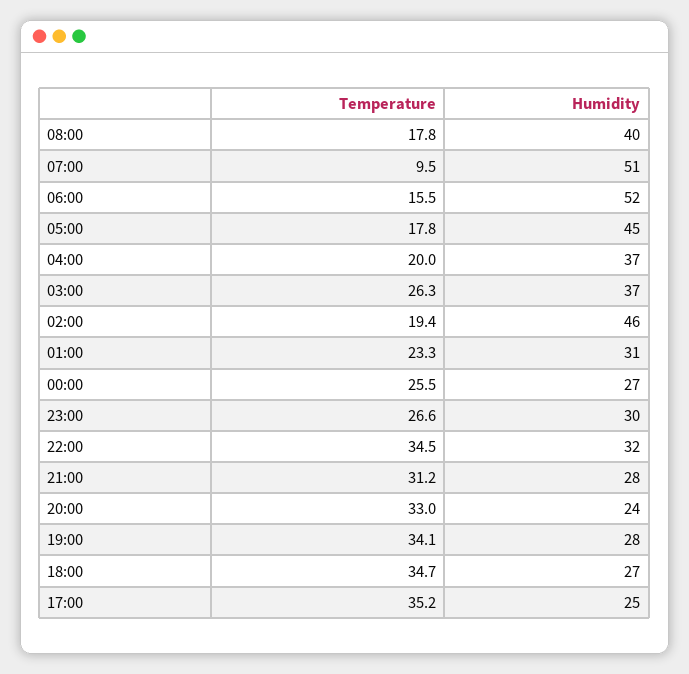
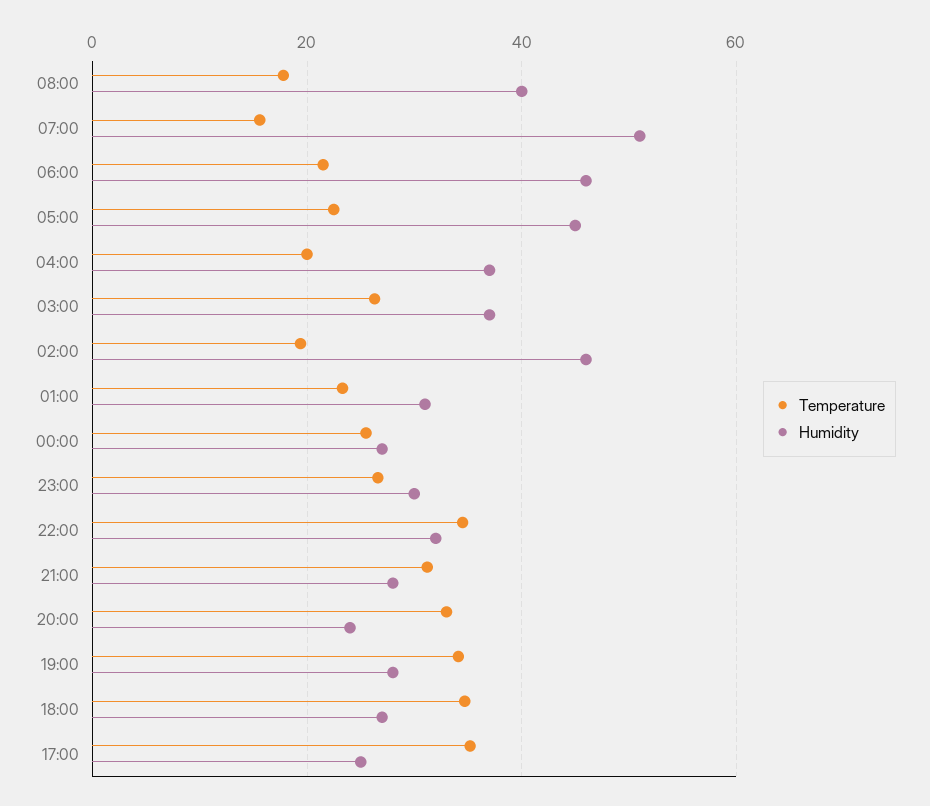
  {
    "Temperature": {
      "08:00": 17.8,
-     "07:00": 9.5,
+     "07:00": 16,
-     "06:00": 15.5,
+     "06:00": 22,
-     "05:00": 17.8,
+     "05:00": 22,
      "04:00": 20,
      "03:00": 26.3,
      "02:00": 19.4,
      "01:00": 23.3,
      "00:00": 25.5,
      "23:00": 26.6,
      "22:00": 34.5,
      "21:00": 31.2,
      "20:00": 33,
      "19:00": 34.1,
      "18:00": 34.7,
      "17:00": 35.2
    },
    "Humidity": {
      "08:00": 40,
      "07:00": 51,
-     "06:00": 52,
+     "06:00": 46,
      "05:00": 45,
      "04:00": 37,
      "03:00": 37,
      "02:00": 46,
      "01:00": 31,
      "00:00": 27,
      "23:00": 30,
      "22:00": 32,
      "21:00": 28,
      "20:00": 24,
      "19:00": 28,
      "18:00": 27,
      "17:00": 25
    }
  }

